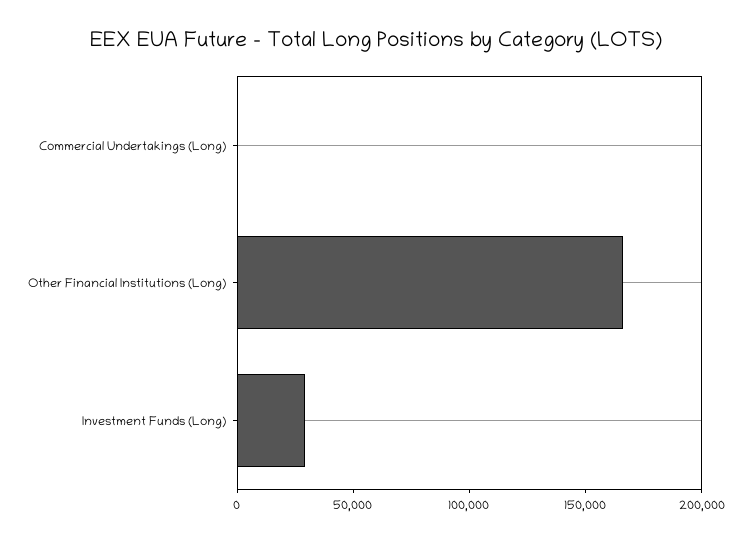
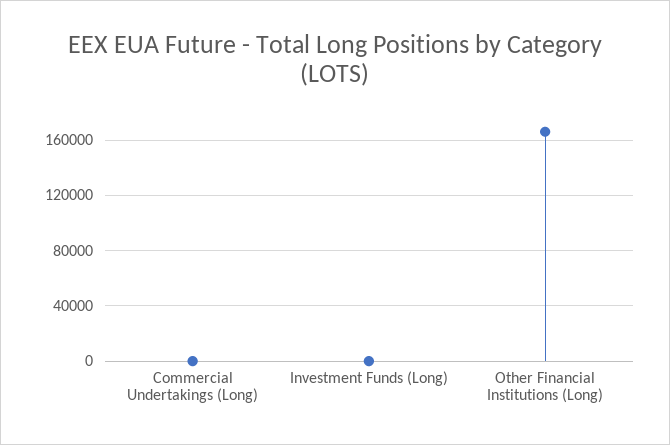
  {
    "Commercial Undertakings (Long)": 0,
    "Other Financial Institutions (Long)": 165000,
-   "Investment Funds (Long)": 30000
+   "Investment Funds (Long)": 0
  }

